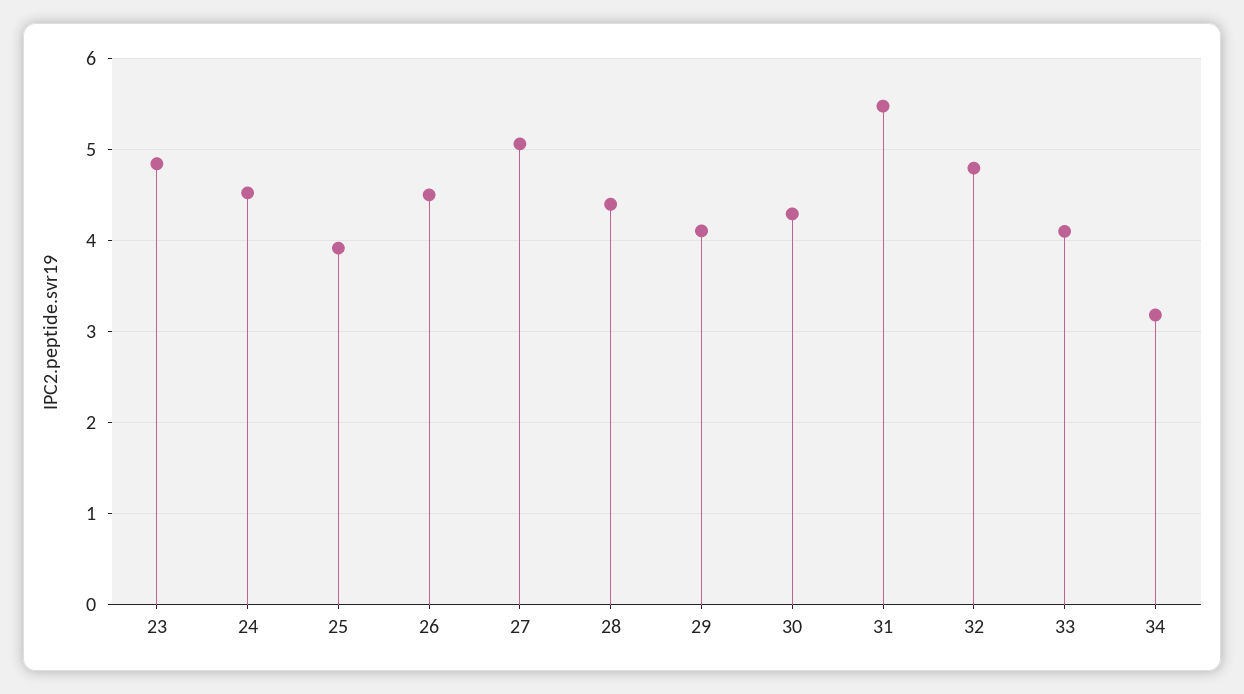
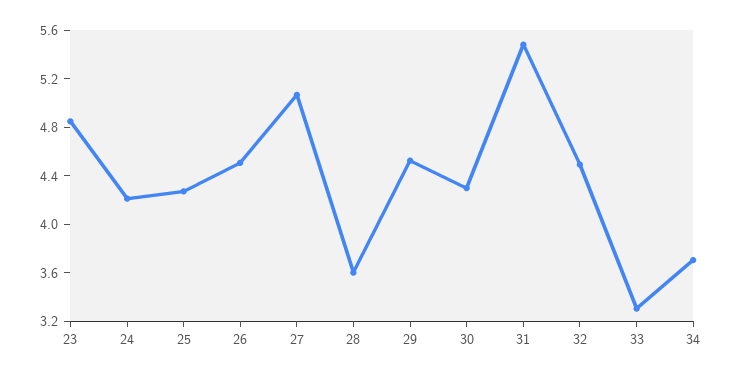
  {
    "23": 4.8,
-   "24": 4.5,
+   "24": 4.2,
-   "25": 3.9,
+   "25": 4.3,
    "26": 4.5,
    "27": 5.1,
-   "28": 4.4,
+   "28": 3.6,
-   "29": 4.1,
+   "29": 4.5,
    "30": 4.3,
    "31": 5.5,
-   "32": 4.8,
+   "32": 4.5,
-   "33": 4.1,
+   "33": 3.3,
-   "34": 3.2
+   "34": 3.7
  }

